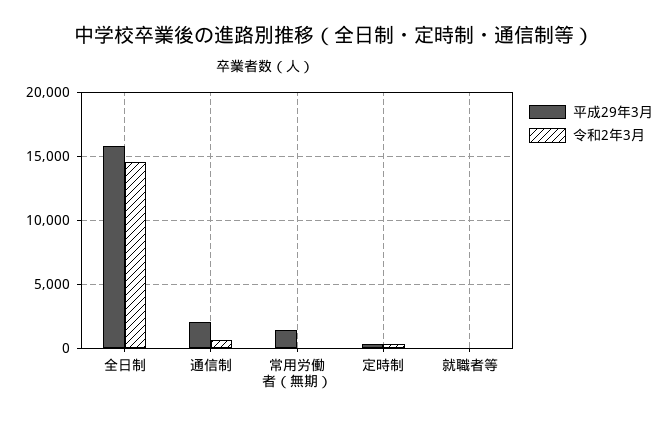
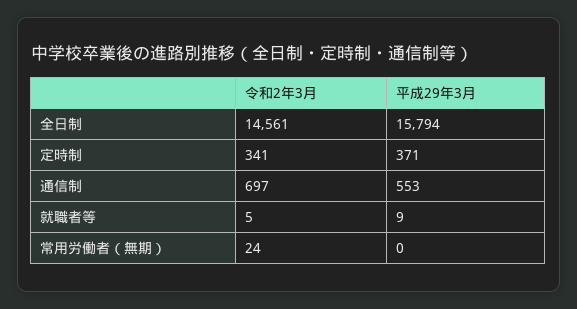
  {
    "平成29年3月": {
      "全日制": 15794,
-     "通信制": 2000,
+     "通信制": 553,
-     "常用労働者（無期）": 1500,
+     "常用労働者（無期）": 0,
      "定時制": 371,
      "就職者等": 9
    },
    "令和2年3月": {
      "全日制": 14561,
      "通信制": 697,
      "常用労働者（無期）": 24,
      "定時制": 341,
      "就職者等": 5
    }
  }

